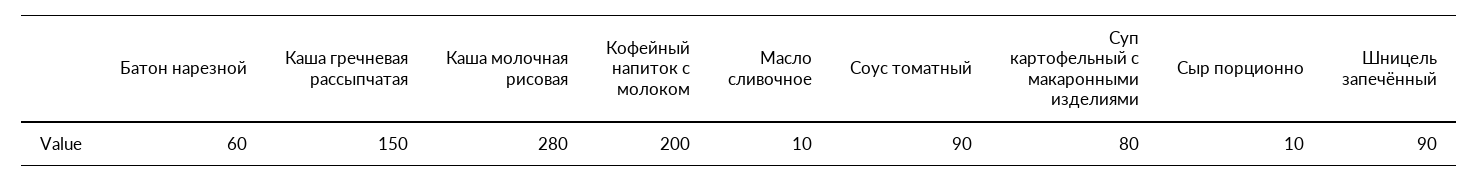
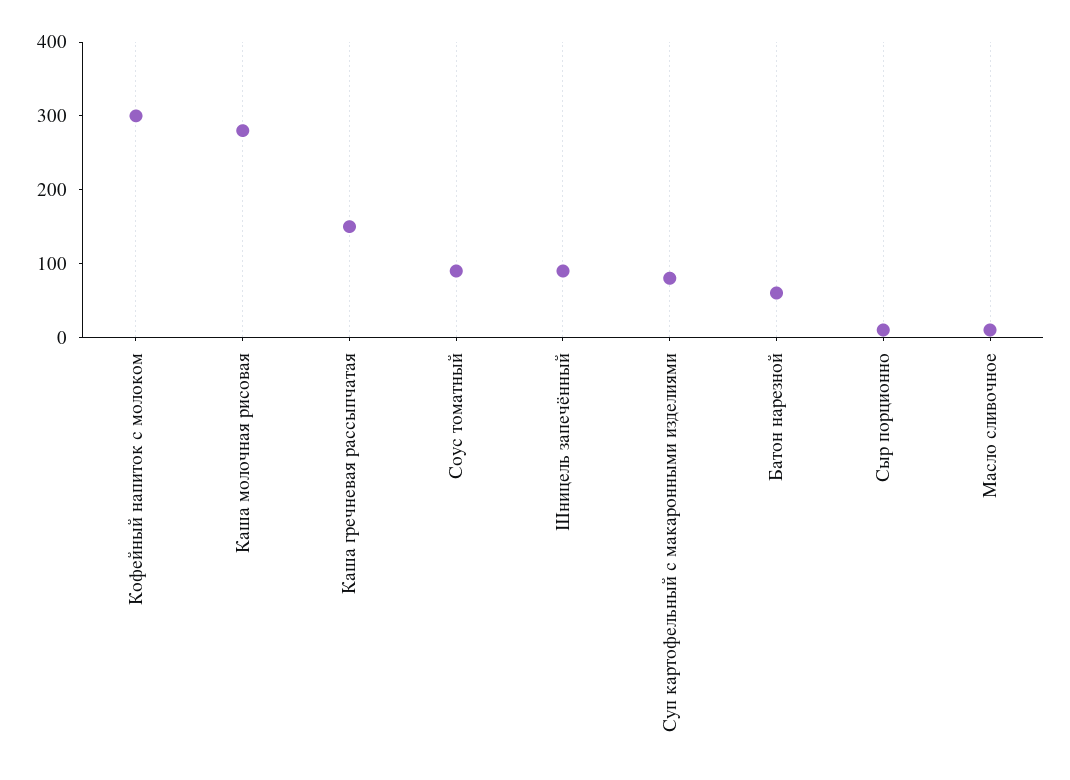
  {
    "Батон нарезной": 60,
    "Каша гречневая рассыпчатая": 150,
    "Каша молочная рисовая": 280,
-   "Кофейный напиток с молоком": 200,
+   "Кофейный напиток с молоком": 300,
    "Масло сливочное": 10,
    "Соус томатный": 90,
    "Суп картофельный с макаронными изделиями": 80,
    "Сыр порционно": 10,
    "Шницель запечённый": 90
  }

